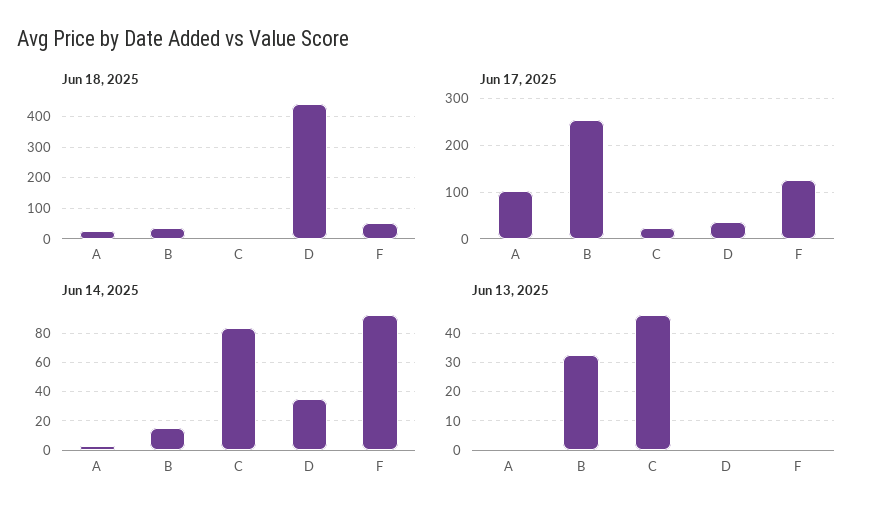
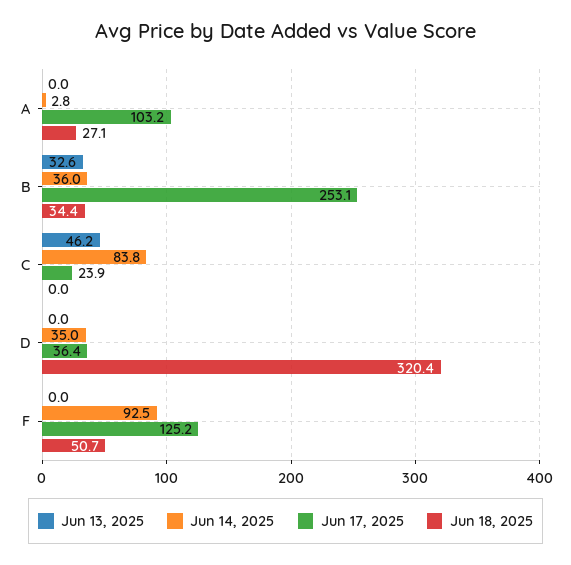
  {
    "Jun 18, 2025": {
      "A": 27.1,
      "B": 34.4,
      "C": 0,
-     "D": 440,
+     "D": 320.4,
      "F": 50.7
    },
    "Jun 17, 2025": {
      "A": 103.2,
      "B": 253.1,
      "C": 23.9,
      "D": 36.4,
      "F": 125.2
    },
    "Jun 14, 2025": {
      "A": 2.8,
-     "B": 15,
+     "B": 36,
      "C": 83.8,
      "D": 35,
      "F": 92.5
    },
    "Jun 13, 2025": {
      "A": 0,
      "B": 32.6,
      "C": 46.2,
      "D": 0,
      "F": 0
    }
  }

